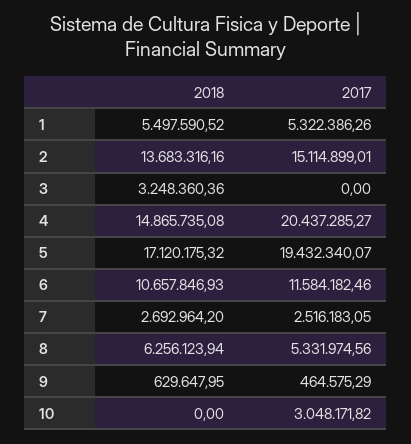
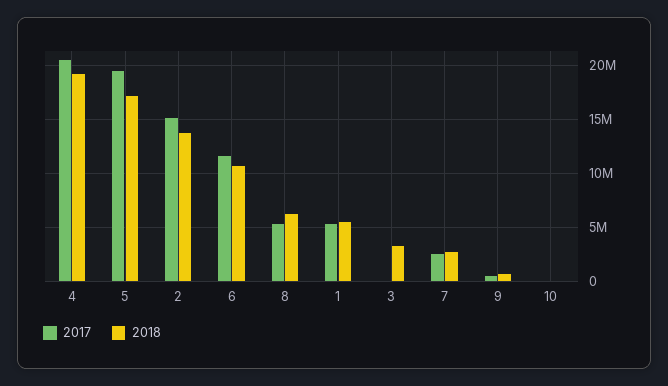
  {
    "2018": {
      "1": 5497590.52,
      "2": 13683316.16,
      "3": 3248360.36,
-     "4": 14865735.08,
+     "4": 19000000,
      "5": 17120175.32,
      "6": 10657846.93,
      "7": 2692964.2,
      "8": 6256123.94,
      "9": 629647.95,
      "10": 0
    },
    "2017": {
      "1": 5322386.26,
      "2": 15114899.01,
      "3": 0,
      "4": 20437285.27,
      "5": 19432340.07,
      "6": 11584182.46,
      "7": 2516183.05,
      "8": 5331974.56,
      "9": 464575.29,
-     "10": 3048171.82
+     "10": 0
    }
  }

